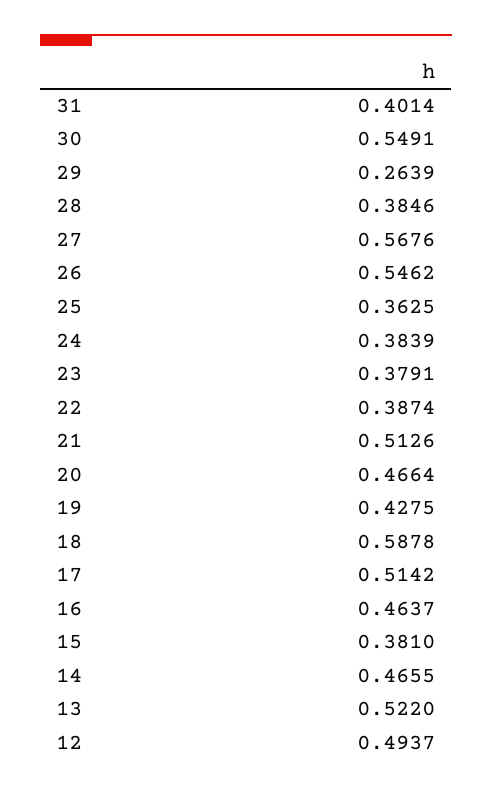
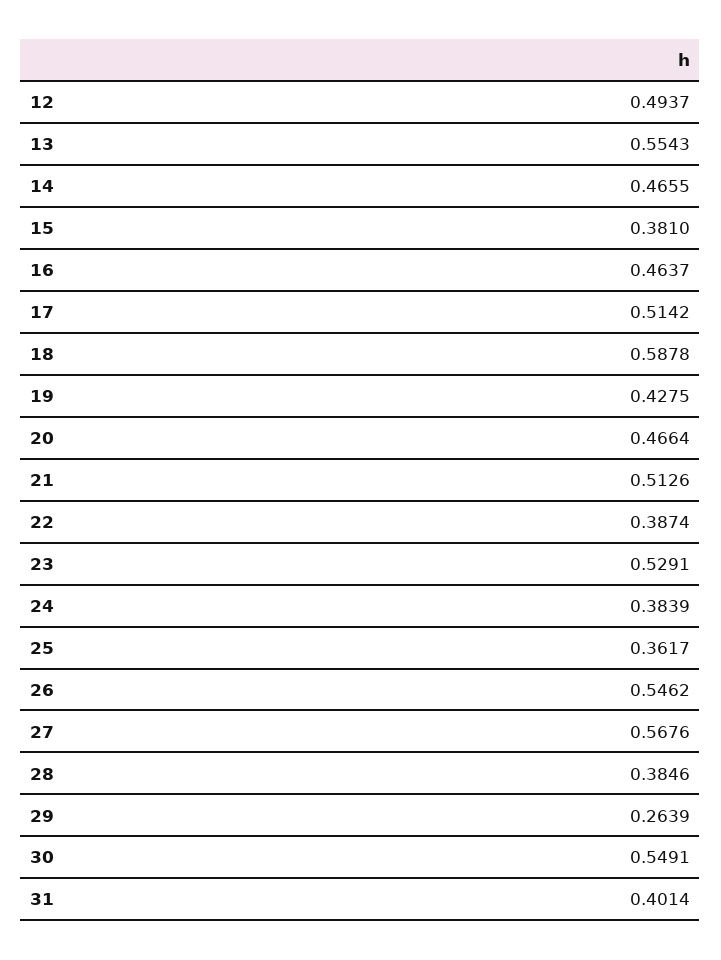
  {
    "31": 0.4014,
    "30": 0.5491,
    "29": 0.2639,
    "28": 0.3846,
    "27": 0.5676,
    "26": 0.5462,
-   "25": 0.3625,
+   "25": 0.3617,
    "24": 0.3839,
-   "23": 0.3791,
+   "23": 0.5291,
    "22": 0.3874,
    "21": 0.5126,
    "20": 0.4664,
    "19": 0.4275,
    "18": 0.5878,
    "17": 0.5142,
    "16": 0.4637,
    "15": 0.381,
    "14": 0.4655,
-   "13": 0.522,
+   "13": 0.5543,
    "12": 0.4937
  }

